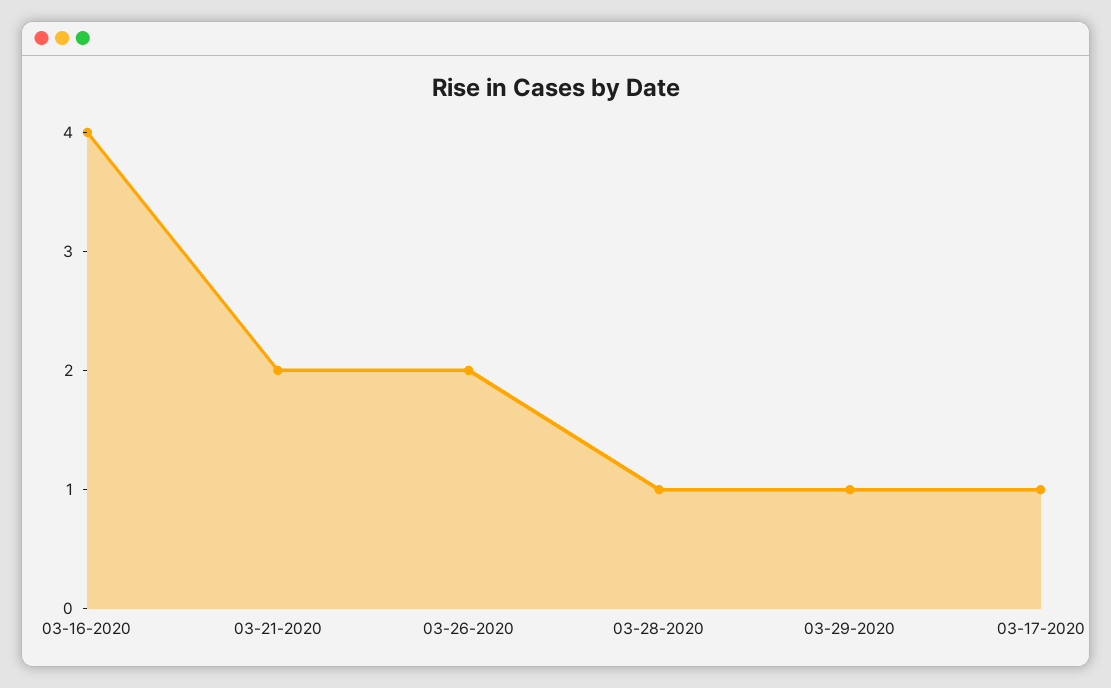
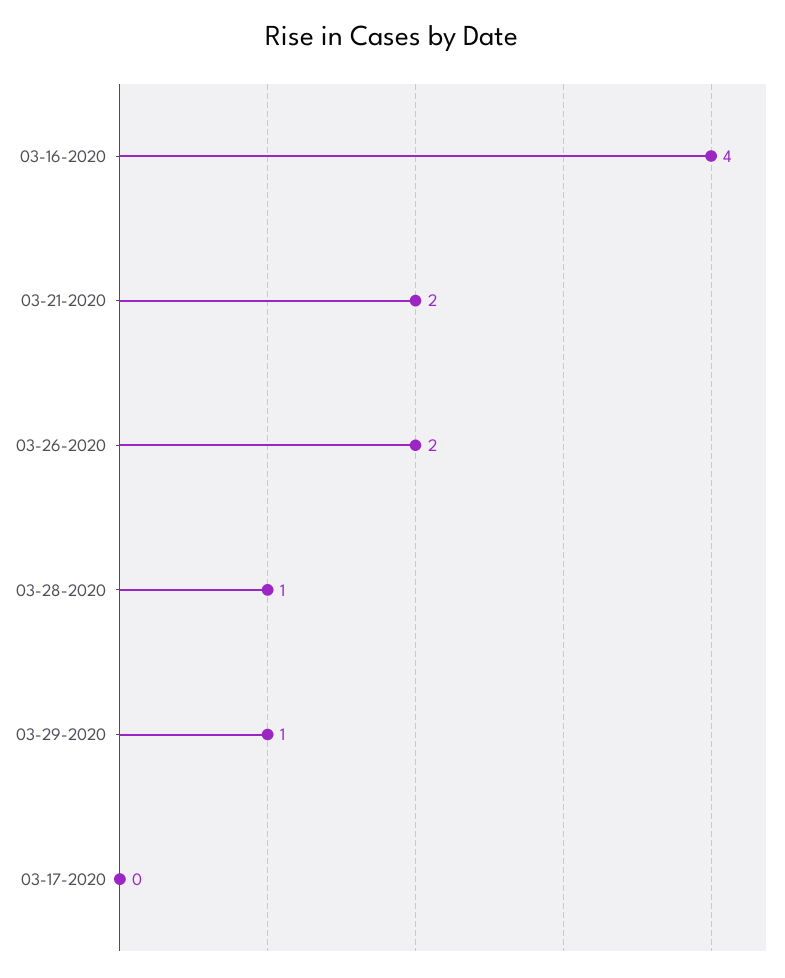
  {
    "03-16-2020": 4,
    "03-21-2020": 2,
    "03-26-2020": 2,
    "03-28-2020": 1,
    "03-29-2020": 1,
-   "03-17-2020": 1
+   "03-17-2020": 0
  }

